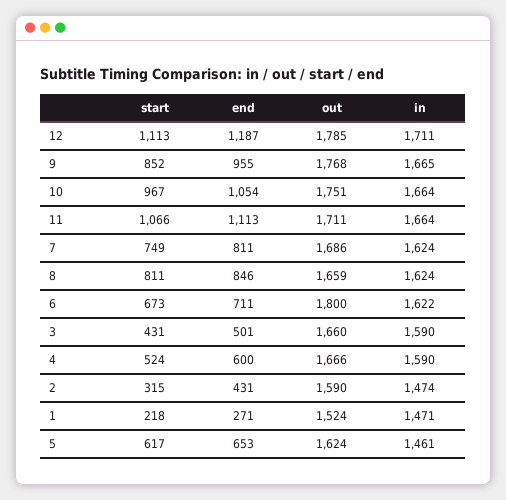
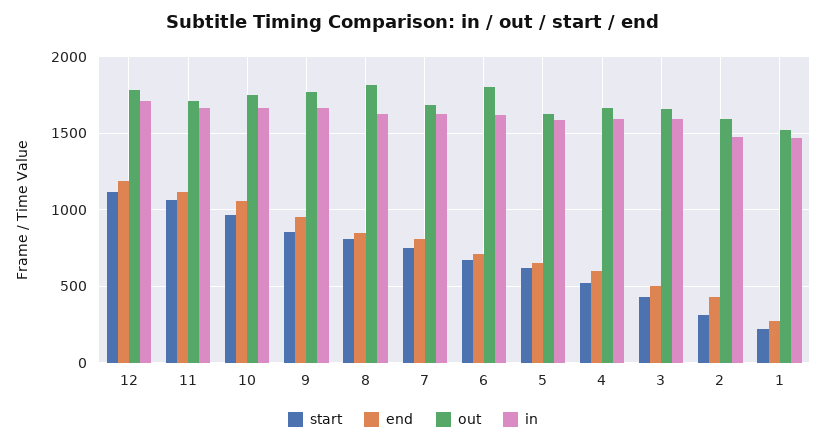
  {
    "start": {
      "12": 1113,
      "9": 852,
      "10": 967,
      "11": 1066,
      "7": 749,
      "8": 811,
      "6": 673,
      "3": 431,
      "4": 524,
      "2": 315,
      "1": 218,
      "5": 617
    },
    "end": {
      "12": 1187,
      "9": 955,
      "10": 1054,
      "11": 1113,
      "7": 811,
      "8": 846,
      "6": 711,
      "3": 501,
      "4": 600,
      "2": 431,
      "1": 271,
      "5": 653
    },
    "out": {
      "12": 1785,
      "9": 1768,
      "10": 1751,
      "11": 1711,
      "7": 1686,
-     "8": 1659,
+     "8": 1800,
      "6": 1800,
      "3": 1660,
      "4": 1666,
      "2": 1590,
      "1": 1524,
      "5": 1624
    },
    "in": {
      "12": 1711,
      "9": 1665,
      "10": 1664,
      "11": 1664,
      "7": 1624,
      "8": 1624,
      "6": 1622,
      "3": 1590,
      "4": 1590,
      "2": 1474,
      "1": 1471,
-     "5": 1461
+     "5": 1600
    }
  }

